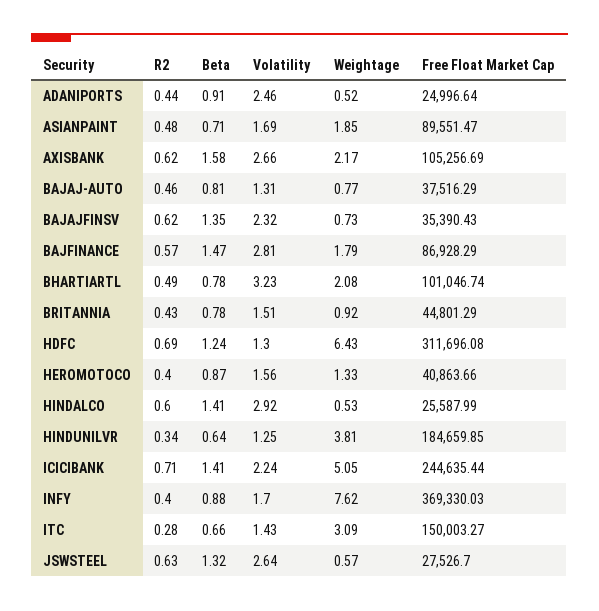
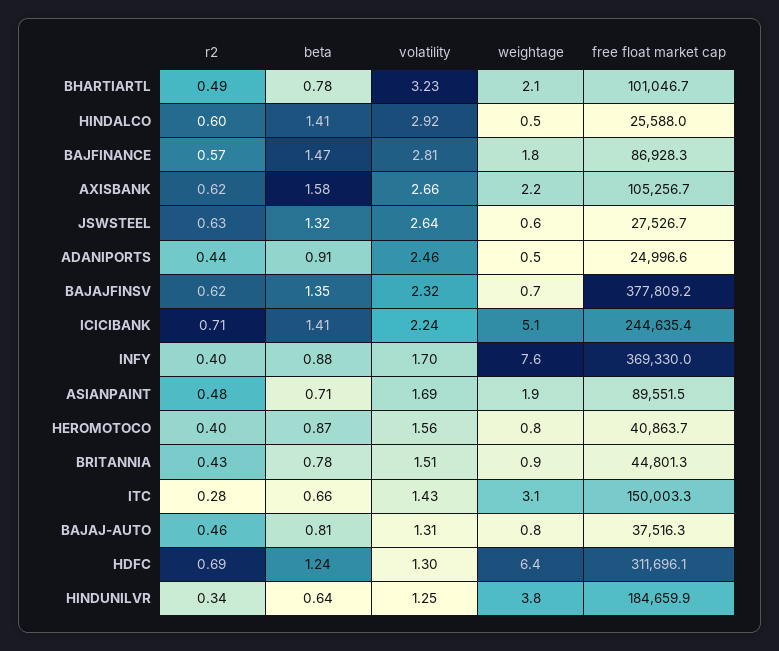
  {
    "R2": {
      "ADANIPORTS": 0.44,
      "ASIANPAINT": 0.48,
      "AXISBANK": 0.62,
      "BAJAJ-AUTO": 0.46,
      "BAJAJFINSV": 0.62,
      "BAJFINANCE": 0.57,
      "BHARTIARTL": 0.49,
      "BRITANNIA": 0.43,
      "HDFC": 0.69,
      "HEROMOTOCO": 0.4,
      "HINDALCO": 0.6,
      "HINDUNILVR": 0.34,
      "ICICIBANK": 0.71,
      "INFY": 0.4,
      "ITC": 0.28,
      "JSWSTEEL": 0.63
    },
    "Beta": {
      "ADANIPORTS": 0.91,
      "ASIANPAINT": 0.71,
      "AXISBANK": 1.58,
      "BAJAJ-AUTO": 0.81,
      "BAJAJFINSV": 1.35,
      "BAJFINANCE": 1.47,
      "BHARTIARTL": 0.78,
      "BRITANNIA": 0.78,
      "HDFC": 1.24,
      "HEROMOTOCO": 0.87,
      "HINDALCO": 1.41,
      "HINDUNILVR": 0.64,
      "ICICIBANK": 1.41,
      "INFY": 0.88,
      "ITC": 0.66,
      "JSWSTEEL": 1.32
    },
    "Volatility": {
      "ADANIPORTS": 2.46,
      "ASIANPAINT": 1.69,
      "AXISBANK": 2.66,
      "BAJAJ-AUTO": 1.31,
      "BAJAJFINSV": 2.32,
      "BAJFINANCE": 2.81,
      "BHARTIARTL": 3.23,
      "BRITANNIA": 1.51,
      "HDFC": 1.3,
      "HEROMOTOCO": 1.56,
      "HINDALCO": 2.92,
      "HINDUNILVR": 1.25,
      "ICICIBANK": 2.24,
      "INFY": 1.7,
      "ITC": 1.43,
      "JSWSTEEL": 2.64
    },
    "Weightage": {
      "ADANIPORTS": 0.52,
      "ASIANPAINT": 1.85,
      "AXISBANK": 2.17,
      "BAJAJ-AUTO": 0.77,
      "BAJAJFINSV": 0.73,
      "BAJFINANCE": 1.79,
      "BHARTIARTL": 2.08,
      "BRITANNIA": 0.92,
      "HDFC": 6.43,
-     "HEROMOTOCO": 1.33,
+     "HEROMOTOCO": 0.8,
      "HINDALCO": 0.53,
      "HINDUNILVR": 3.81,
      "ICICIBANK": 5.05,
      "INFY": 7.62,
      "ITC": 3.09,
      "JSWSTEEL": 0.57
    },
    "Free Float Market Cap": {
      "ADANIPORTS": 24996.64,
      "ASIANPAINT": 89551.47,
      "AXISBANK": 105256.69,
      "BAJAJ-AUTO": 37516.29,
-     "BAJAJFINSV": 35390.43,
+     "BAJAJFINSV": 377809.2,
      "BAJFINANCE": 86928.29,
      "BHARTIARTL": 101046.74,
      "BRITANNIA": 44801.29,
      "HDFC": 311696.08,
      "HEROMOTOCO": 40863.66,
      "HINDALCO": 25587.99,
      "HINDUNILVR": 184659.85,
      "ICICIBANK": 244635.44,
      "INFY": 369330.03,
      "ITC": 150003.27,
      "JSWSTEEL": 27526.7
    }
  }

